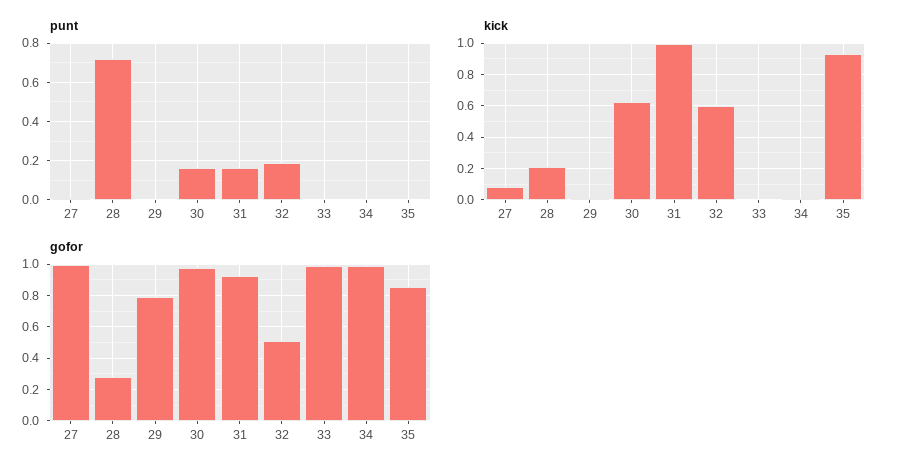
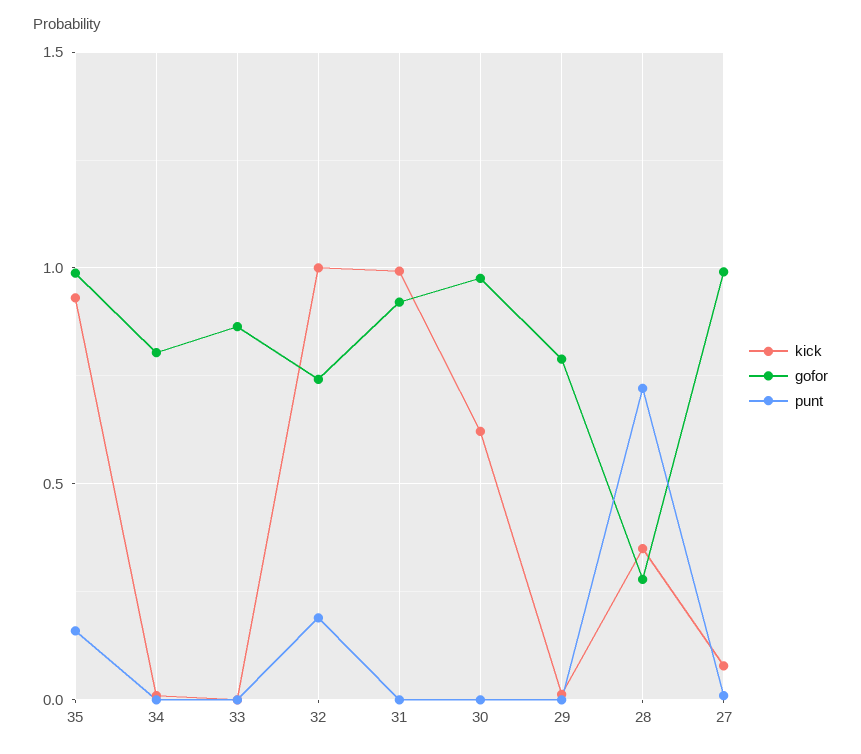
  {
    "punt": {
      "27": 0,
      "28": 0.7,
      "29": 0,
-     "30": 0.15,
+     "30": 0,
-     "31": 0.15,
+     "31": 0,
      "32": 0.2,
      "33": 0,
      "34": 0,
-     "35": 0
+     "35": 0.15
    },
    "kick": {
      "27": 0.1,
-     "28": 0.2,
+     "28": 0.35,
      "29": 0,
      "30": 0.6,
      "31": 1,
-     "32": 0.6,
+     "32": 1,
      "33": 0,
      "34": 0,
      "35": 0.95
    },
    "gofor": {
      "27": 1,
      "28": 0.3,
      "29": 0.8,
      "30": 1,
      "31": 0.9,
-     "32": 0.5,
+     "32": 0.75,
-     "33": 1,
+     "33": 0.85,
-     "34": 1,
+     "34": 0.8,
-     "35": 0.85
+     "35": 1
    }
  }

